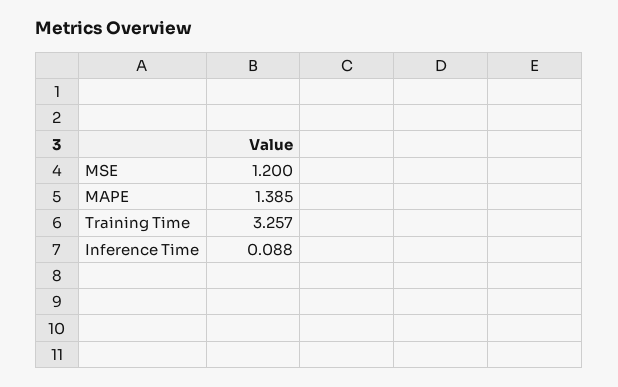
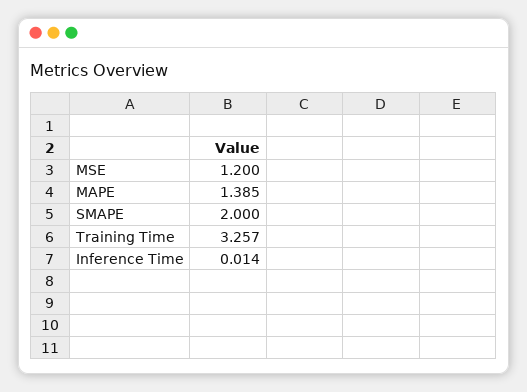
  {
    "MSE": 1.2,
    "MAPE": 1.385,
    "Training Time": 3.257,
-   "Inference Time": 0.088
+   "Inference Time": 0.014,
+   "SMAPE": 2
  }

